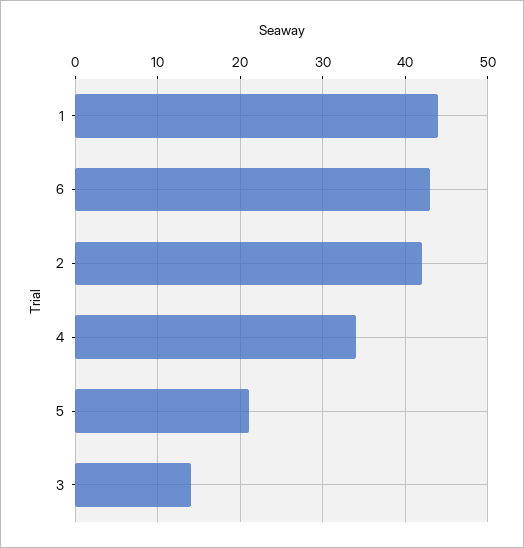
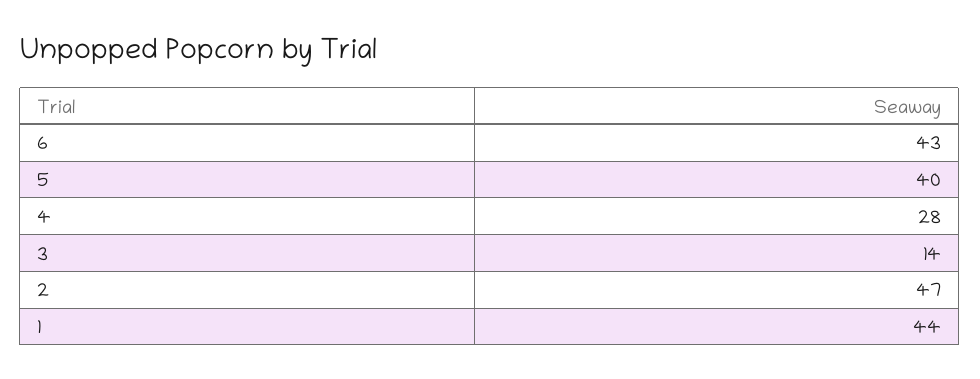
  {
    "1": 44,
    "6": 43,
-   "2": 42,
+   "2": 47,
-   "4": 34,
+   "4": 28,
-   "5": 21,
+   "5": 40,
    "3": 14
  }

